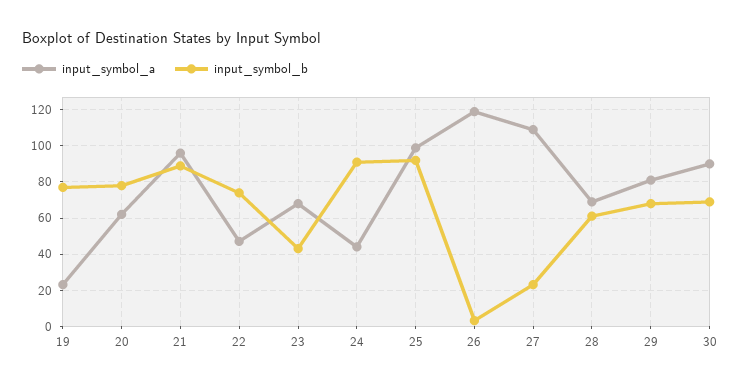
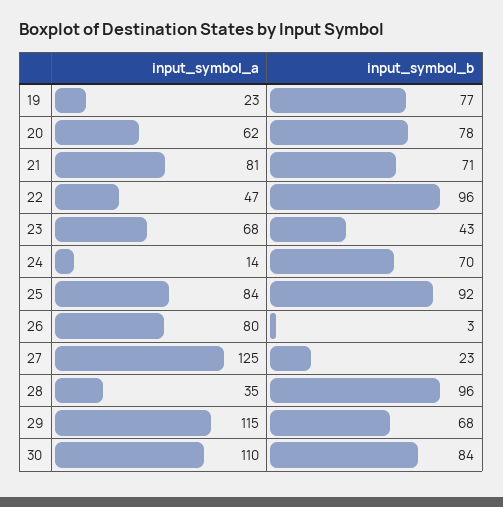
  {
    "input_symbol_a": {
      "19": 23,
      "20": 62,
-     "21": 95,
+     "21": 81,
      "22": 47,
      "23": 68,
-     "24": 45,
+     "24": 14,
-     "25": 100,
+     "25": 84,
-     "26": 120,
+     "26": 80,
-     "27": 110,
+     "27": 125,
-     "28": 70,
+     "28": 35,
-     "29": 80,
+     "29": 115,
-     "30": 90
+     "30": 110
    },
    "input_symbol_b": {
      "19": 77,
      "20": 78,
-     "21": 90,
+     "21": 71,
-     "22": 75,
+     "22": 96,
      "23": 43,
-     "24": 90,
+     "24": 70,
      "25": 92,
      "26": 3,
      "27": 23,
-     "28": 60,
+     "28": 96,
      "29": 68,
-     "30": 70
+     "30": 84
    }
  }

